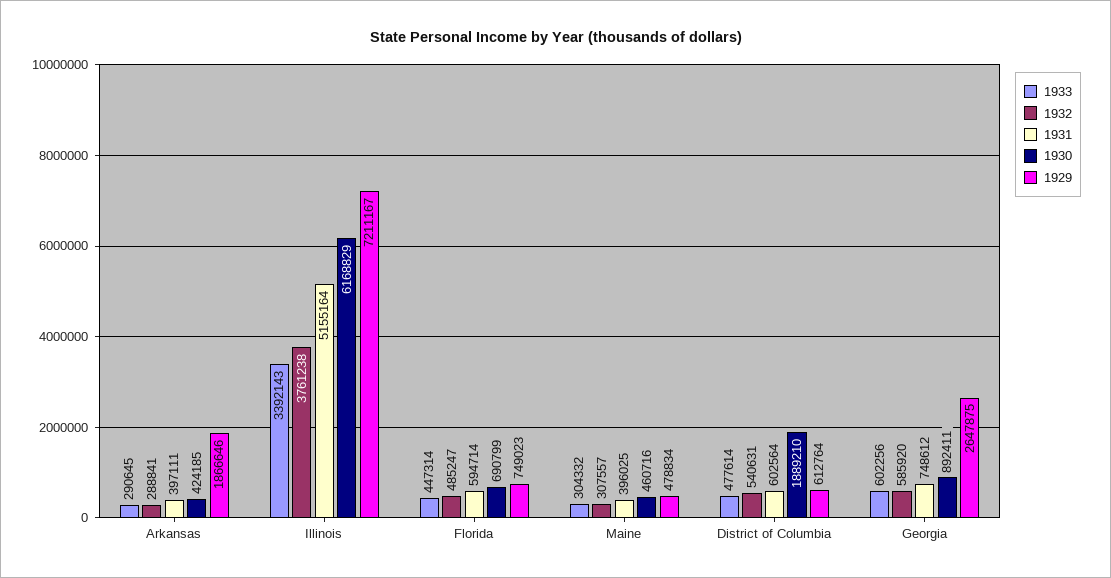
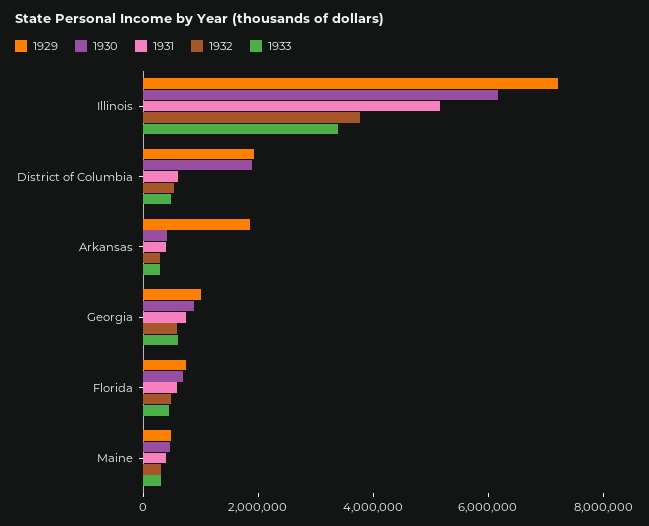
  {
    "1933": {
      "Arkansas": 290645,
      "Illinois": 3392143,
      "Florida": 447314,
      "Maine": 304332,
      "District of Columbia": 477614,
      "Georgia": 602256
    },
    "1932": {
      "Arkansas": 288841,
      "Illinois": 3761238,
      "Florida": 485247,
      "Maine": 307557,
      "District of Columbia": 540631,
      "Georgia": 585920
    },
    "1931": {
      "Arkansas": 397111,
      "Illinois": 5155164,
      "Florida": 594714,
      "Maine": 396025,
      "District of Columbia": 602564,
      "Georgia": 748612
    },
    "1930": {
      "Arkansas": 424185,
      "Illinois": 6168829,
      "Florida": 690799,
      "Maine": 460716,
      "District of Columbia": 1889210,
      "Georgia": 892411
    },
    "1929": {
      "Arkansas": 1866646,
      "Illinois": 7211167,
      "Florida": 749023,
      "Maine": 478834,
-     "District of Columbia": 612764,
+     "District of Columbia": 2000000,
-     "Georgia": 2647875
+     "Georgia": 1000000
    }
  }

